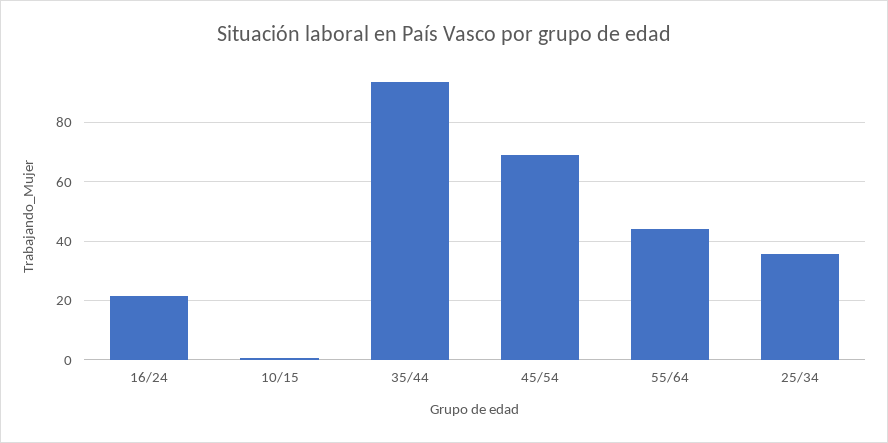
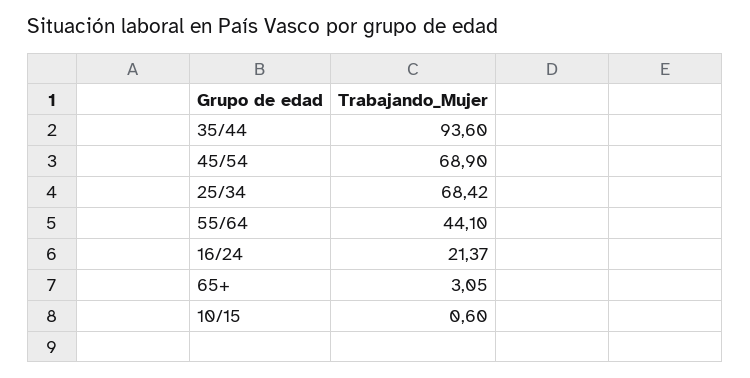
  {
    "16/24": 21.37,
    "10/15": 0.6,
    "35/44": 93.6,
    "45/54": 68.9,
    "55/64": 44.1,
-   "25/34": 35
+   "25/34": 68.42,
+   "65+": 3.05
  }

